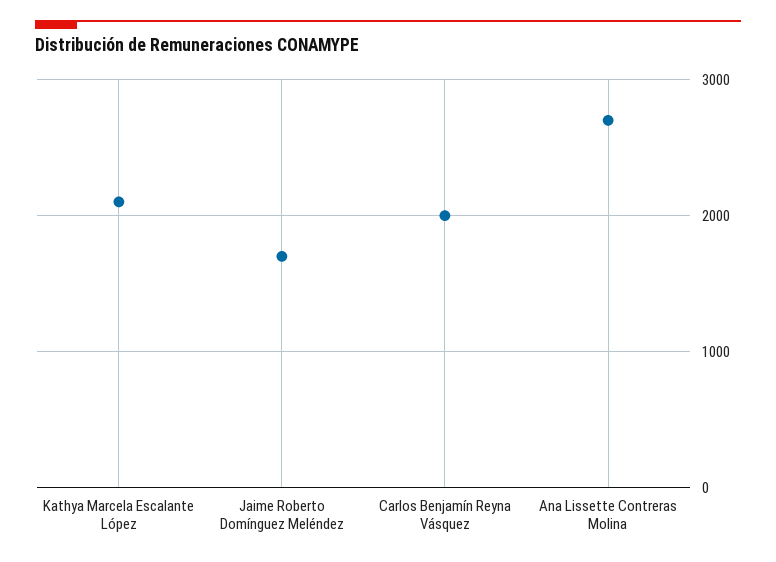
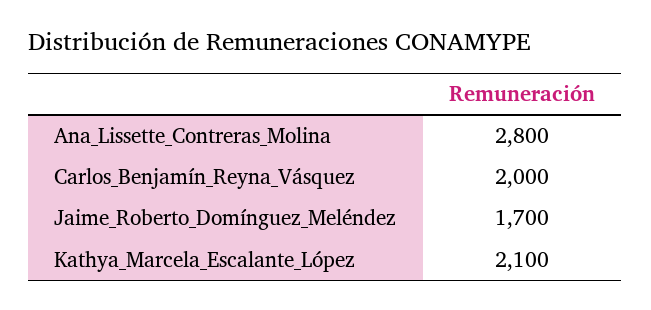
  {
    "Kathya Marcela Escalante López": 2100,
    "Jaime Roberto Domínguez Meléndez": 1700,
    "Carlos Benjamín Reyna Vásquez": 2000,
-   "Ana Lissette Contreras Molina": 2700
+   "Ana Lissette Contreras Molina": 2800
  }

